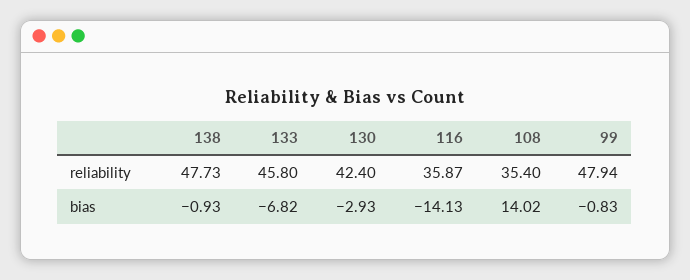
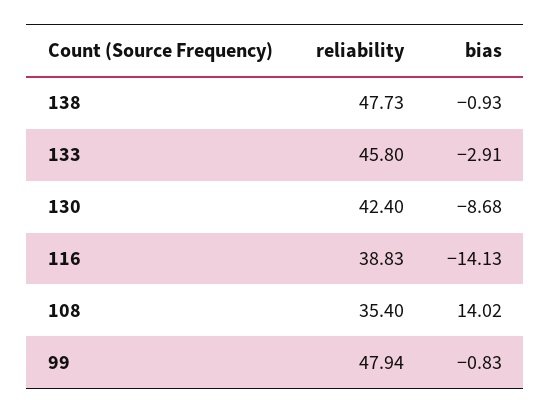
  {
    "138": {
      "reliability": 47.73,
      "bias": -0.93
    },
    "133": {
      "reliability": 45.8,
-     "bias": -6.82
+     "bias": -2.91
    },
    "130": {
      "reliability": 42.4,
-     "bias": -2.93
+     "bias": -8.68
    },
    "116": {
-     "reliability": 35.87,
+     "reliability": 38.83,
      "bias": -14.13
    },
    "108": {
      "reliability": 35.4,
      "bias": 14.02
    },
    "99": {
      "reliability": 47.94,
      "bias": -0.83
    }
  }

